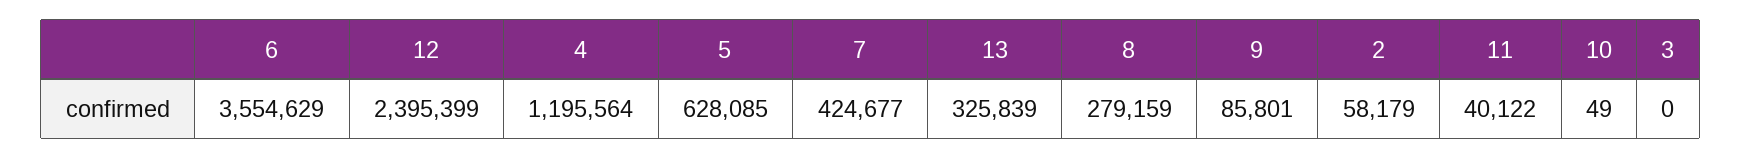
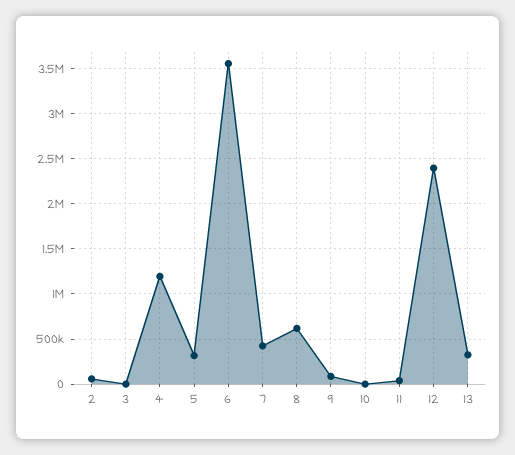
  {
    "6": 3554629,
    "12": 2395399,
    "4": 1195564,
-   "5": 628085,
+   "5": 300000,
    "7": 424677,
    "13": 325839,
-   "8": 279159,
+   "8": 600000,
    "9": 85801,
    "2": 58179,
    "11": 40122,
    "10": 49,
    "3": 0
  }

